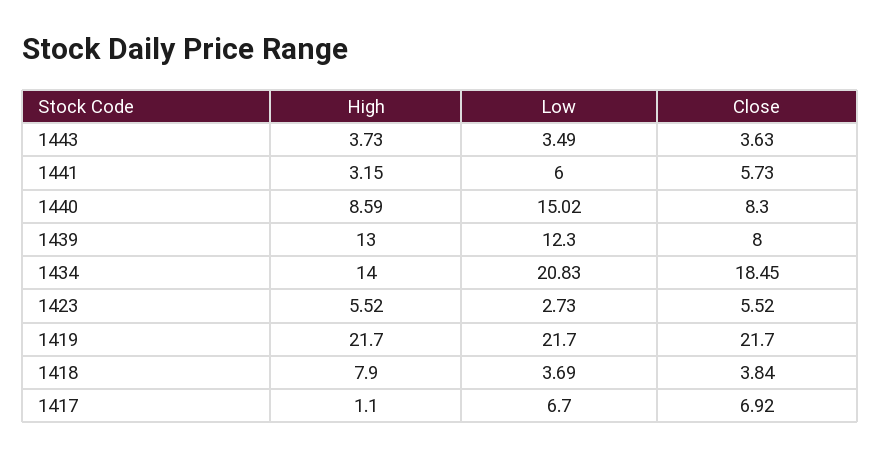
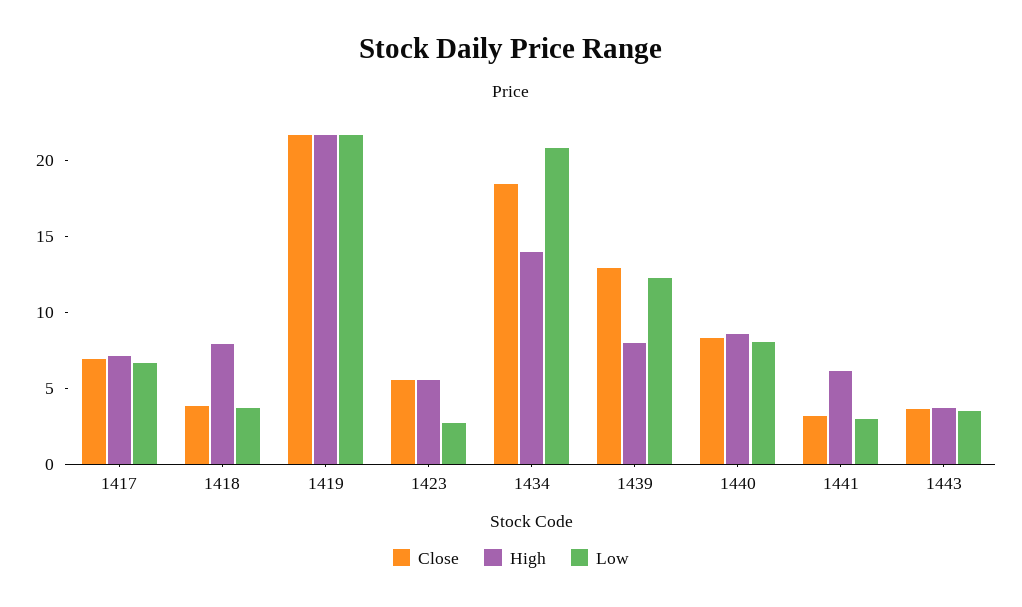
  {
    "High": {
      "1443": 3.73,
-     "1441": 3.15,
+     "1441": 6,
      "1440": 8.59,
-     "1439": 13,
+     "1439": 8,
      "1434": 14,
      "1423": 5.52,
      "1419": 21.7,
      "1418": 7.9,
-     "1417": 1.1
+     "1417": 7
    },
    "Low": {
      "1443": 3.49,
-     "1441": 6,
+     "1441": 3,
-     "1440": 15.02,
+     "1440": 8,
      "1439": 12.3,
      "1434": 20.83,
      "1423": 2.73,
      "1419": 21.7,
      "1418": 3.69,
      "1417": 6.7
    },
    "Close": {
      "1443": 3.63,
-     "1441": 5.73,
+     "1441": 3,
      "1440": 8.3,
-     "1439": 8,
+     "1439": 13,
      "1434": 18.45,
      "1423": 5.52,
      "1419": 21.7,
      "1418": 3.84,
      "1417": 6.92
    }
  }

